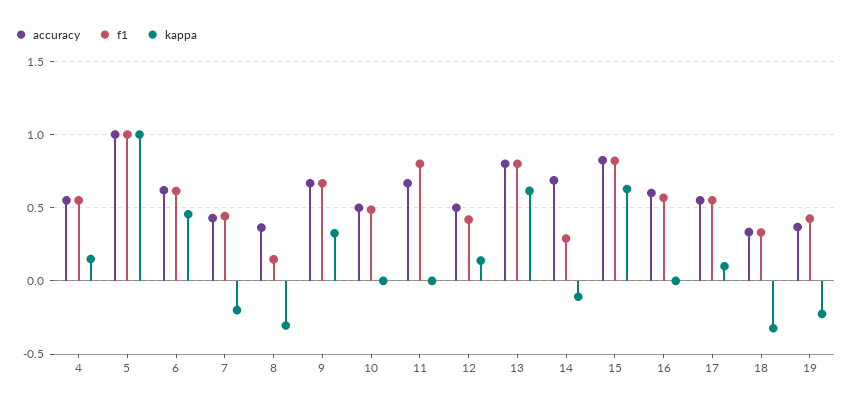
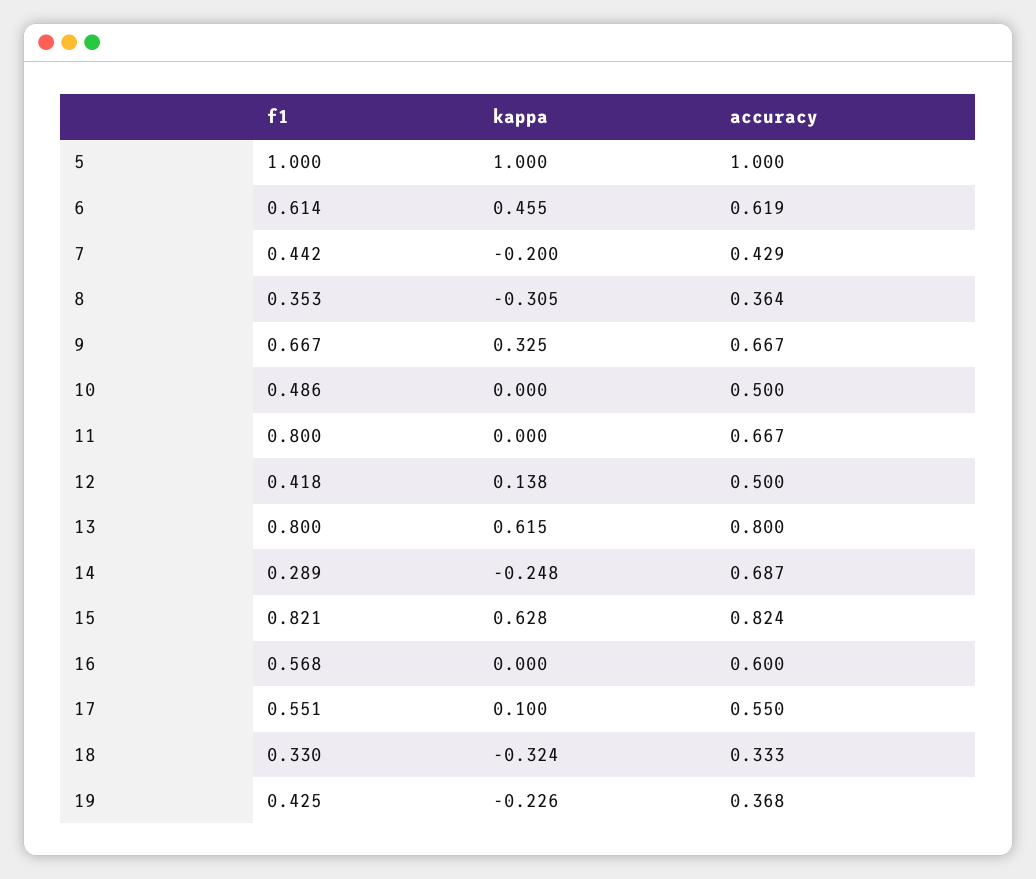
  {
    "accuracy": {
-     "4": 0.55,
      "5": 1,
      "6": 0.619,
      "7": 0.429,
      "8": 0.364,
      "9": 0.667,
      "10": 0.5,
      "11": 0.667,
      "12": 0.5,
      "13": 0.8,
      "14": 0.687,
      "15": 0.824,
      "16": 0.6,
      "17": 0.55,
      "18": 0.333,
      "19": 0.368
    },
    "f1": {
-     "4": 0.55,
      "5": 1,
      "6": 0.614,
      "7": 0.442,
-     "8": 0.15,
+     "8": 0.353,
      "9": 0.667,
      "10": 0.486,
      "11": 0.8,
      "12": 0.418,
      "13": 0.8,
      "14": 0.289,
      "15": 0.821,
      "16": 0.568,
      "17": 0.551,
      "18": 0.33,
      "19": 0.425
    },
    "kappa": {
-     "4": 0.15,
      "5": 1,
      "6": 0.455,
      "7": -0.2,
      "8": -0.305,
      "9": 0.325,
      "10": 0,
      "11": 0,
      "12": 0.138,
      "13": 0.615,
-     "14": -0.1,
+     "14": -0.248,
      "15": 0.628,
      "16": 0,
      "17": 0.1,
      "18": -0.324,
      "19": -0.226
    }
  }

